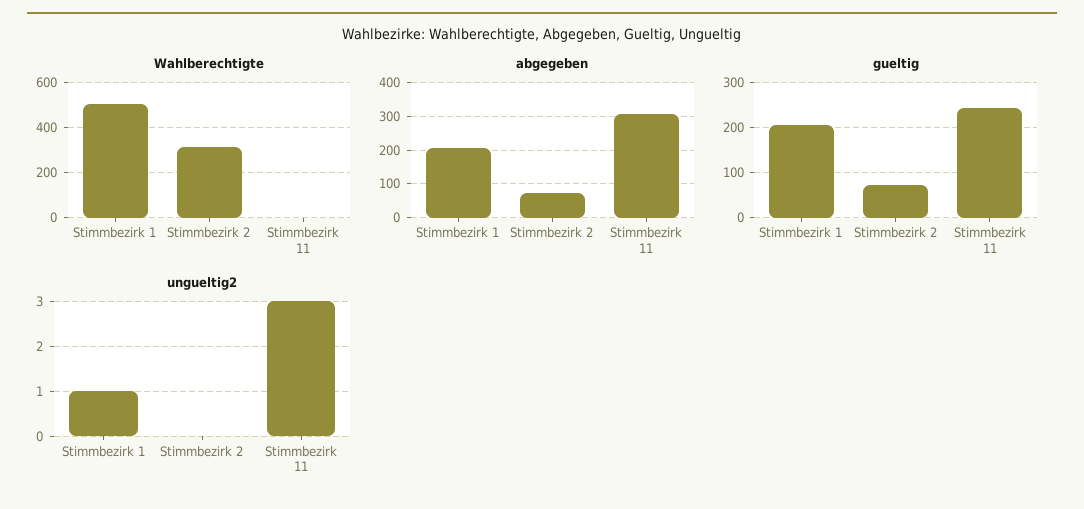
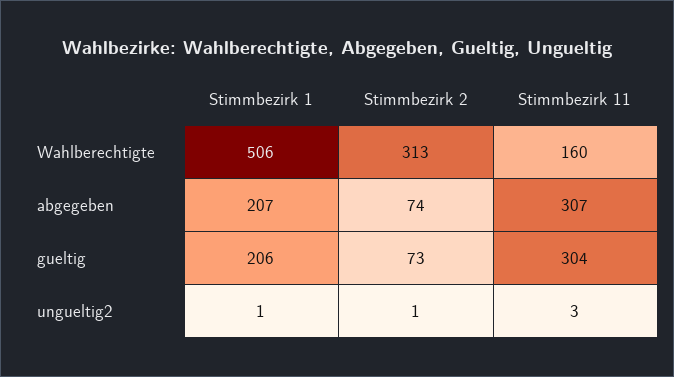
  {
    "Wahlberechtigte": {
      "Stimmbezirk 1": 506,
      "Stimmbezirk 2": 313,
-     "Stimmbezirk 11": 0
+     "Stimmbezirk 11": 160
    },
    "abgegeben": {
      "Stimmbezirk 1": 207,
      "Stimmbezirk 2": 74,
      "Stimmbezirk 11": 307
    },
    "gueltig": {
      "Stimmbezirk 1": 206,
      "Stimmbezirk 2": 73,
-     "Stimmbezirk 11": 240
+     "Stimmbezirk 11": 304
    },
    "ungueltig2": {
      "Stimmbezirk 1": 1,
-     "Stimmbezirk 2": 0,
+     "Stimmbezirk 2": 1,
      "Stimmbezirk 11": 3
    }
  }

